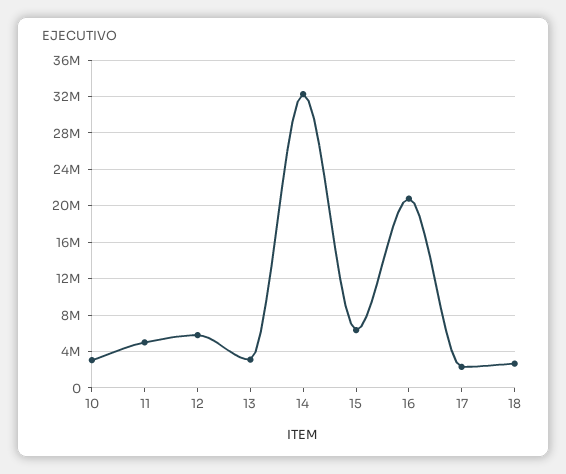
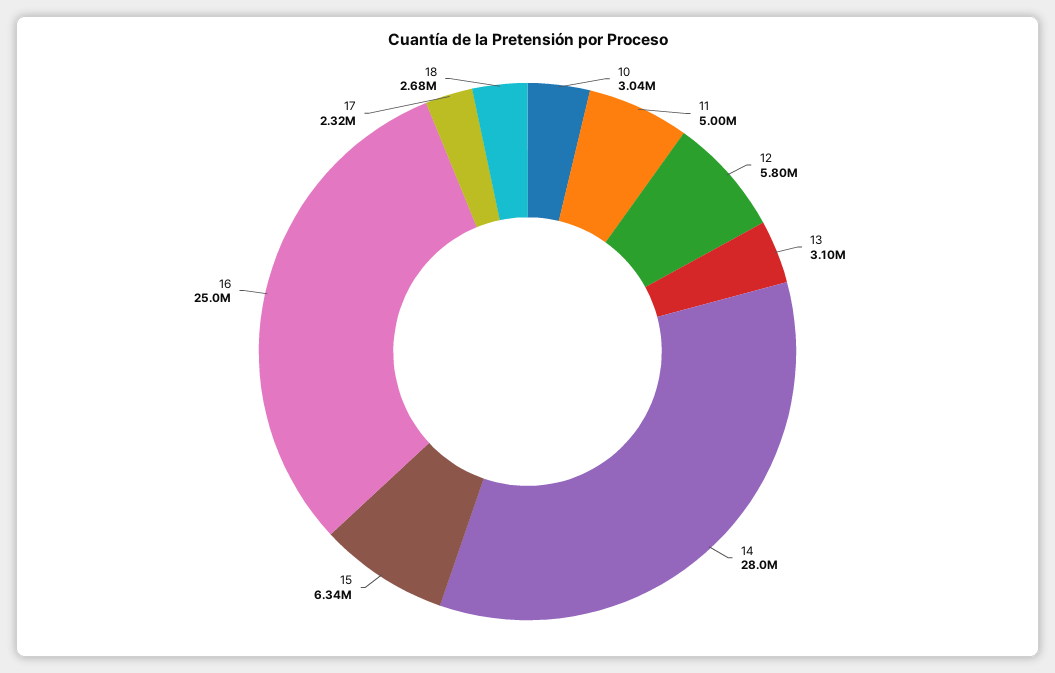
  {
    "10": 3040000,
    "11": 5000000,
    "12": 5800000,
    "13": 3100000,
-   "14": 32000000,
+   "14": 28000000,
    "15": 6340000,
-   "16": 21000000,
+   "16": 25000000,
    "17": 2320000,
    "18": 2680000
  }

